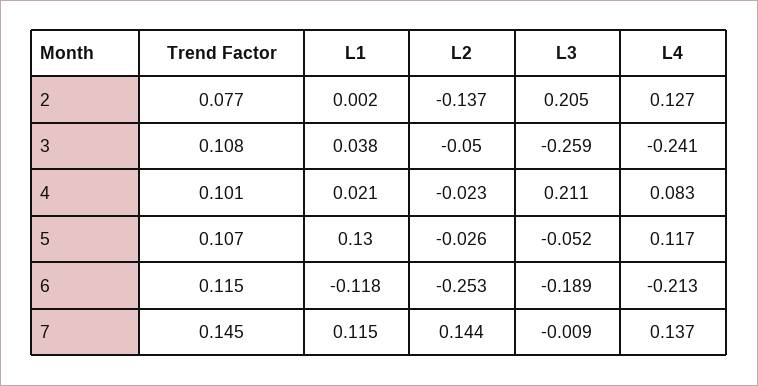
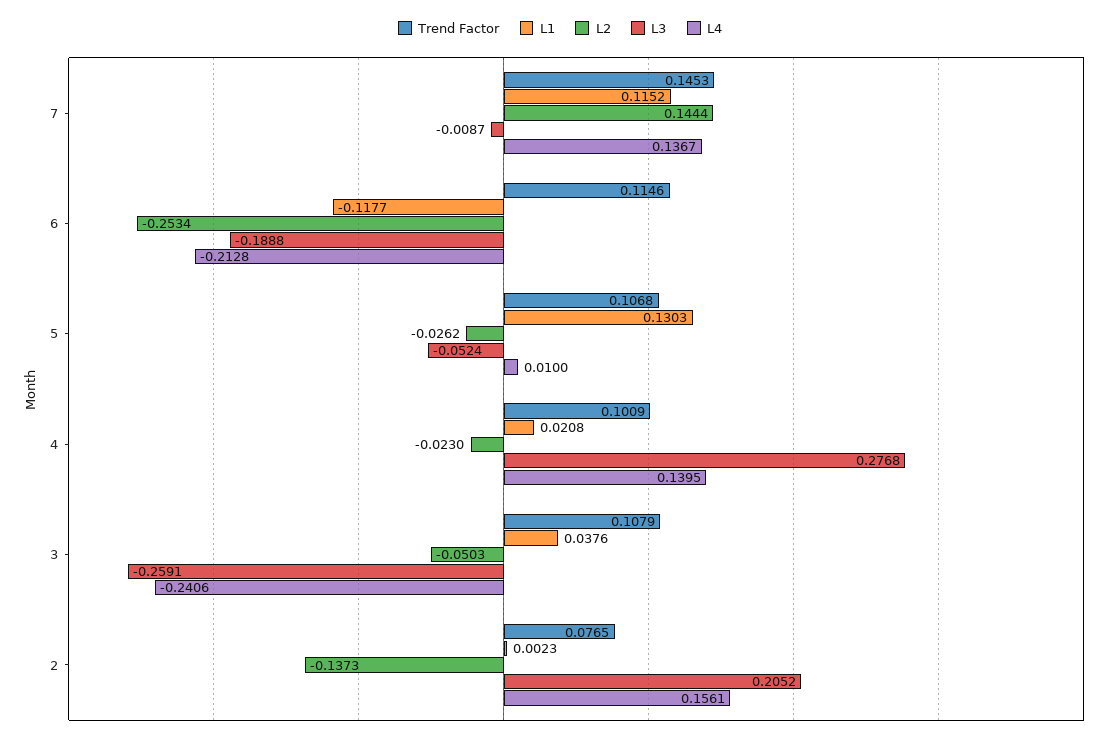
  {
    "Trend Factor": {
      "2": 0.0765,
      "3": 0.1079,
      "4": 0.1009,
      "5": 0.1068,
      "6": 0.1146,
      "7": 0.1453
    },
    "L1": {
      "2": 0.0023,
      "3": 0.0376,
      "4": 0.0208,
      "5": 0.1303,
      "6": -0.1177,
      "7": 0.1152
    },
    "L2": {
      "2": -0.1373,
      "3": -0.0503,
      "4": -0.023,
      "5": -0.0262,
      "6": -0.2534,
      "7": 0.1444
    },
    "L3": {
      "2": 0.2052,
      "3": -0.2591,
-     "4": 0.211,
+     "4": 0.2768,
      "5": -0.0524,
      "6": -0.1888,
      "7": -0.0087
    },
    "L4": {
-     "2": 0.127,
+     "2": 0.1561,
      "3": -0.2406,
-     "4": 0.083,
+     "4": 0.1395,
-     "5": 0.117,
+     "5": 0.01,
      "6": -0.2128,
      "7": 0.1367
    }
  }

